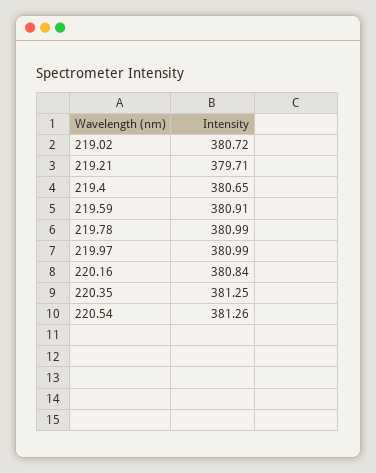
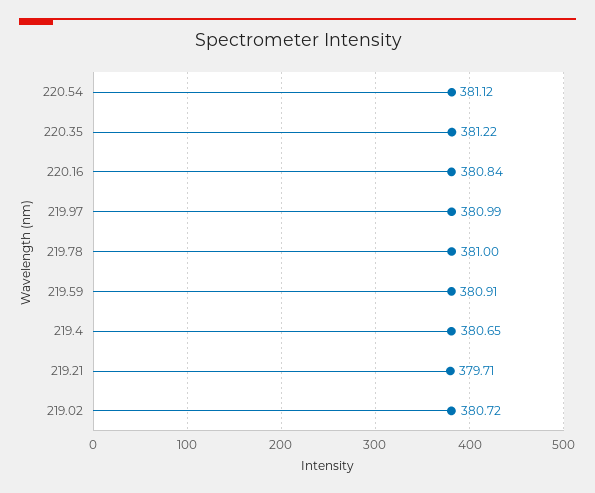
  {
    "219.02": 380.72,
    "219.21": 379.71,
    "219.4": 380.65,
    "219.59": 380.91,
-   "219.78": 380.99,
+   "219.78": 381,
    "219.97": 380.99,
    "220.16": 380.84,
-   "220.35": 381.25,
+   "220.35": 381.22,
-   "220.54": 381.26
+   "220.54": 381.12
  }

